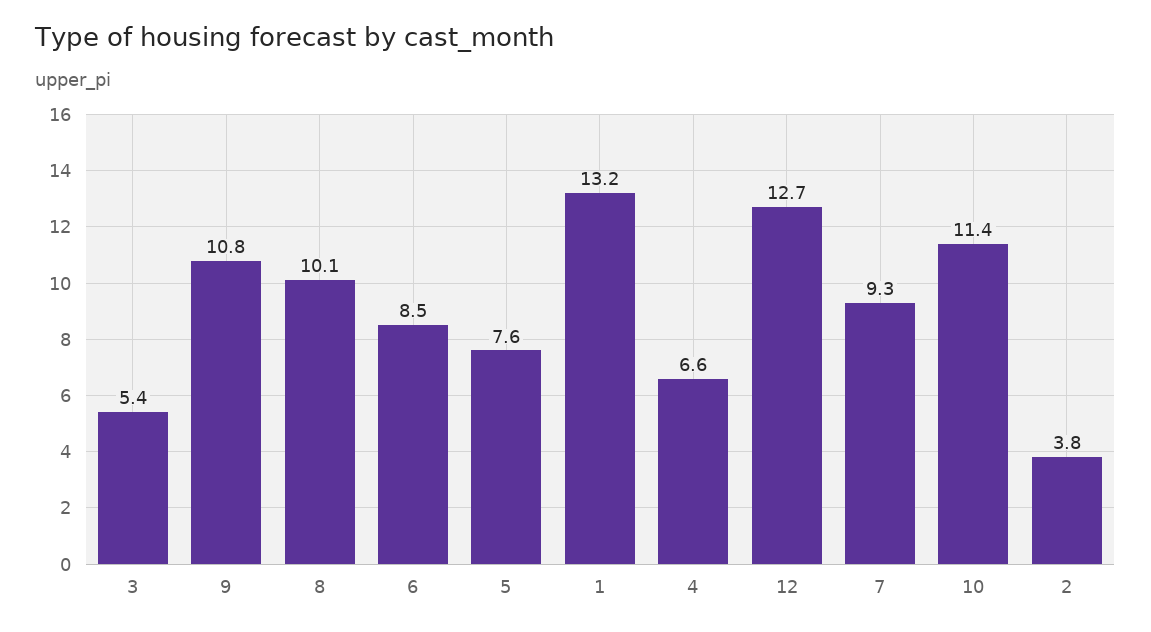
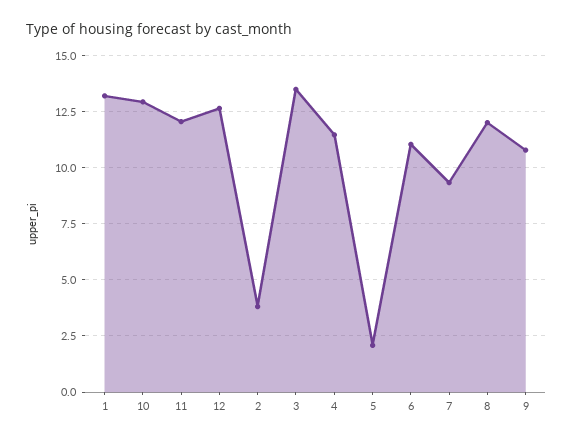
  {
-   "3": 5.4,
+   "3": 13.5,
    "9": 10.8,
-   "8": 10.1,
+   "8": 12,
-   "6": 8.5,
+   "6": 11,
-   "5": 7.6,
+   "5": 2,
    "1": 13.2,
-   "4": 6.6,
+   "4": 11.5,
    "12": 12.7,
    "7": 9.3,
-   "10": 11.4,
+   "10": 13,
-   "2": 3.8
+   "2": 3.8,
+   "11": 12
  }

